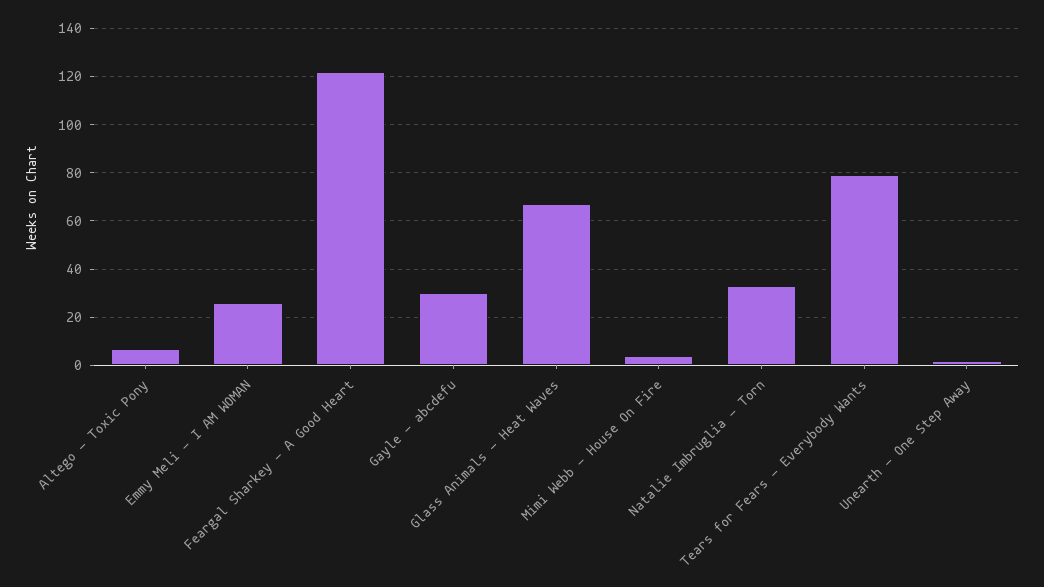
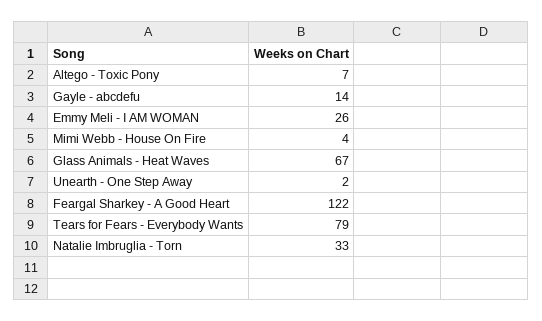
  {
    "Altego - Toxic Pony": 7,
    "Emmy Meli - I AM WOMAN": 26,
    "Feargal Sharkey - A Good Heart": 122,
-   "Gayle - abcdefu": 30,
+   "Gayle - abcdefu": 14,
    "Glass Animals - Heat Waves": 67,
    "Mimi Webb - House On Fire": 4,
    "Natalie Imbruglia - Torn": 33,
    "Tears for Fears - Everybody Wants": 79,
    "Unearth - One Step Away": 2
  }

